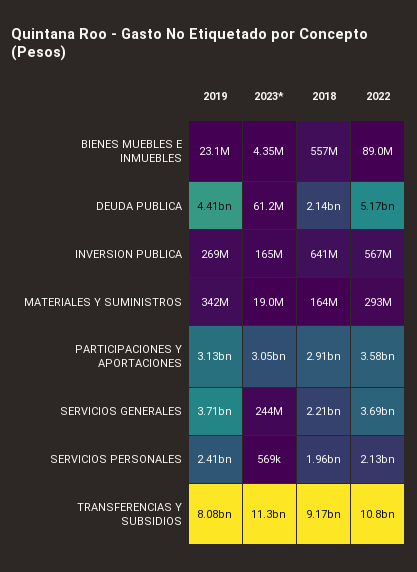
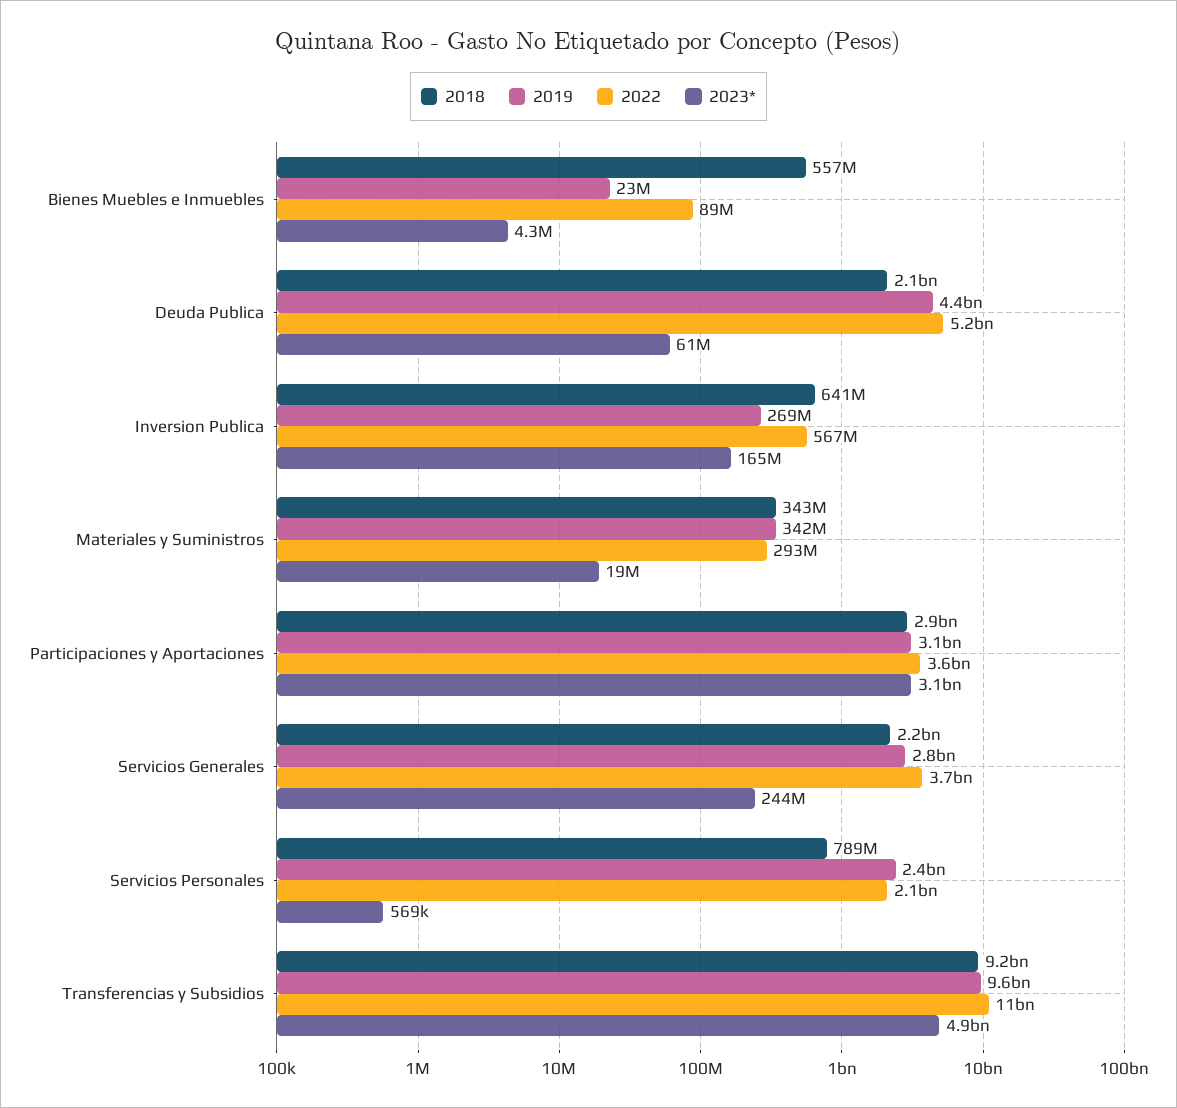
  {
    "2019": {
      "BIENES MUEBLES E INMUEBLES": 23100000,
      "DEUDA PUBLICA": 4410000000,
      "INVERSION PUBLICA": 269000000,
      "MATERIALES Y SUMINISTROS": 342000000,
      "PARTICIPACIONES Y APORTACIONES": 3130000000,
-     "SERVICIOS GENERALES": 3710000000,
+     "SERVICIOS GENERALES": 2800000000,
      "SERVICIOS PERSONALES": 2410000000,
-     "TRANSFERENCIAS Y SUBSIDIOS": 8080000000
+     "TRANSFERENCIAS Y SUBSIDIOS": 9600000000
    },
    "2023*": {
      "BIENES MUEBLES E INMUEBLES": 4350000,
      "DEUDA PUBLICA": 61200000,
      "INVERSION PUBLICA": 165000000,
      "MATERIALES Y SUMINISTROS": 19000000,
      "PARTICIPACIONES Y APORTACIONES": 3050000000,
      "SERVICIOS GENERALES": 244000000,
      "SERVICIOS PERSONALES": 569000,
-     "TRANSFERENCIAS Y SUBSIDIOS": 11300000000
+     "TRANSFERENCIAS Y SUBSIDIOS": 4900000000
    },
    "2018": {
      "BIENES MUEBLES E INMUEBLES": 557000000,
      "DEUDA PUBLICA": 2140000000,
      "INVERSION PUBLICA": 641000000,
-     "MATERIALES Y SUMINISTROS": 164000000,
+     "MATERIALES Y SUMINISTROS": 343000000,
      "PARTICIPACIONES Y APORTACIONES": 2910000000,
      "SERVICIOS GENERALES": 2210000000,
-     "SERVICIOS PERSONALES": 1960000000,
+     "SERVICIOS PERSONALES": 789000000,
      "TRANSFERENCIAS Y SUBSIDIOS": 9170000000
    },
    "2022": {
      "BIENES MUEBLES E INMUEBLES": 89000000,
      "DEUDA PUBLICA": 5170000000,
      "INVERSION PUBLICA": 567000000,
      "MATERIALES Y SUMINISTROS": 293000000,
      "PARTICIPACIONES Y APORTACIONES": 3580000000,
      "SERVICIOS GENERALES": 3690000000,
      "SERVICIOS PERSONALES": 2130000000,
      "TRANSFERENCIAS Y SUBSIDIOS": 10800000000
    }
  }

